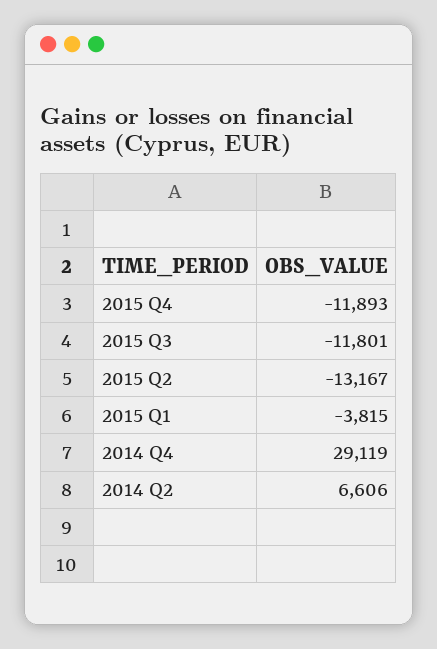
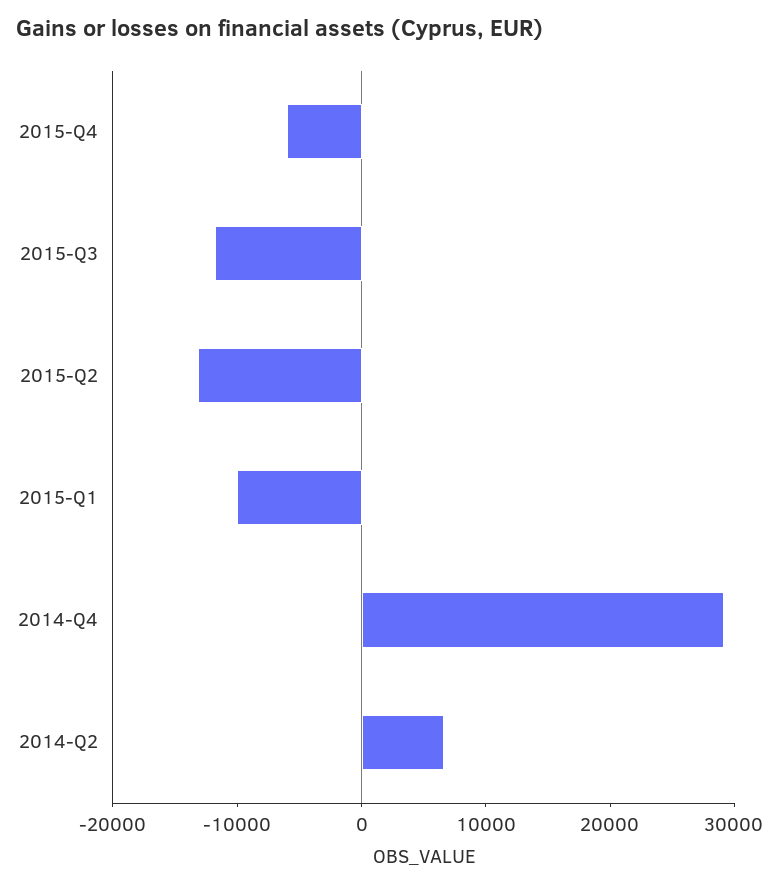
  {
-   "2015 Q4": -11893,
+   "2015 Q4": -6000,
    "2015 Q3": -11801,
    "2015 Q2": -13167,
-   "2015 Q1": -3815,
+   "2015 Q1": -10000,
    "2014 Q4": 29119,
    "2014 Q2": 6606
  }

